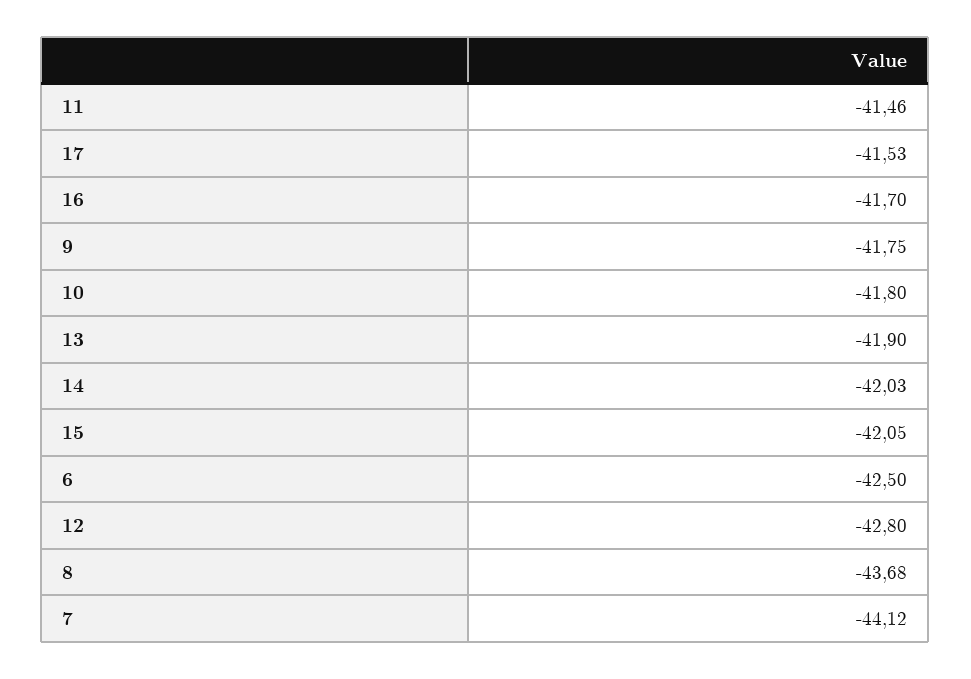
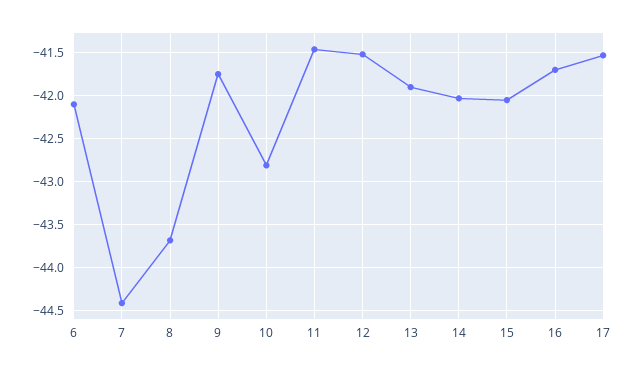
  {
    "11": -41.46,
    "17": -41.53,
    "16": -41.7,
    "9": -41.75,
-   "10": -41.8,
+   "10": -42.8,
    "13": -41.9,
    "14": -42.03,
    "15": -42.05,
-   "6": -42.5,
+   "6": -42.1,
-   "12": -42.8,
+   "12": -41.5,
    "8": -43.68,
-   "7": -44.12
+   "7": -44.4
  }

